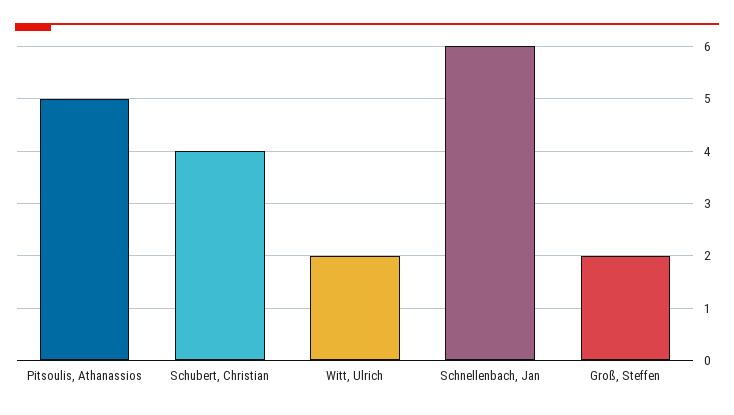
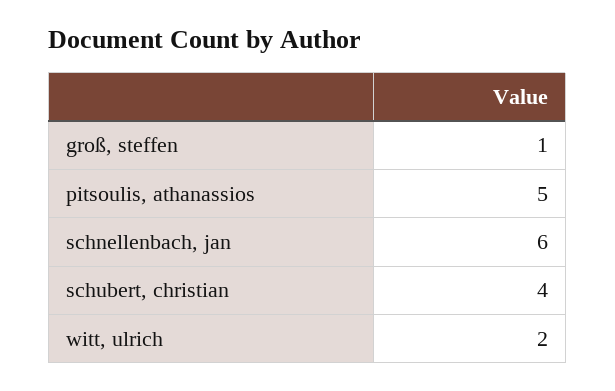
  {
    "Pitsoulis, Athanassios": 5,
    "Schubert, Christian": 4,
    "Witt, Ulrich": 2,
    "Schnellenbach, Jan": 6,
-   "Groß, Steffen": 2
+   "Groß, Steffen": 1
  }

